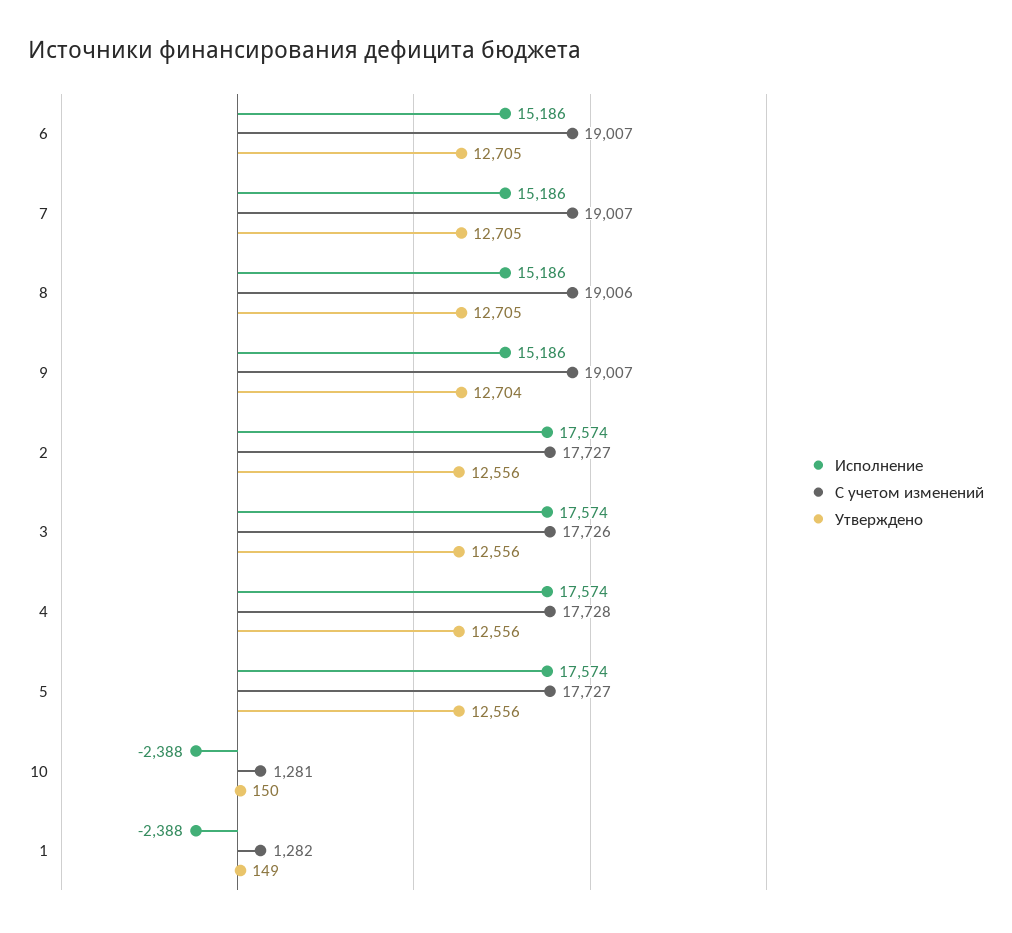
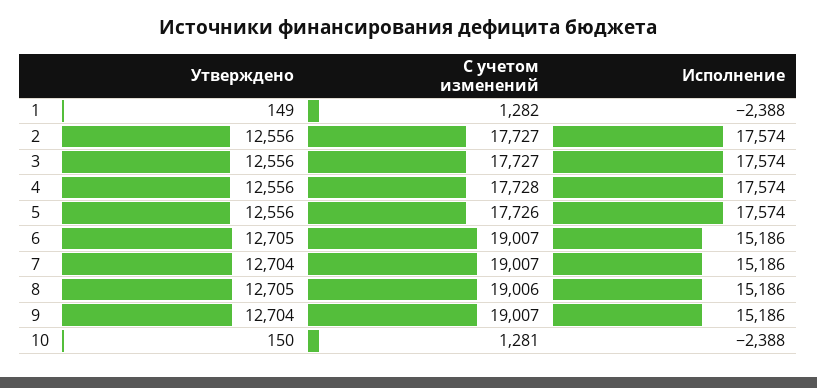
  {
    "Исполнение": {
      "6": 15186,
      "7": 15186,
      "8": 15186,
      "9": 15186,
      "2": 17574,
      "3": 17574,
      "4": 17574,
      "5": 17574,
      "10": -2388,
      "1": -2388
    },
    "С учетом изменений": {
      "6": 19007,
      "7": 19007,
      "8": 19006,
      "9": 19007,
      "2": 17727,
-     "3": 17726,
+     "3": 17727,
      "4": 17728,
-     "5": 17727,
+     "5": 17726,
      "10": 1281,
      "1": 1282
    },
    "Утверждено": {
      "6": 12705,
-     "7": 12705,
+     "7": 12704,
      "8": 12705,
      "9": 12704,
      "2": 12556,
      "3": 12556,
      "4": 12556,
      "5": 12556,
      "10": 150,
      "1": 149
    }
  }

